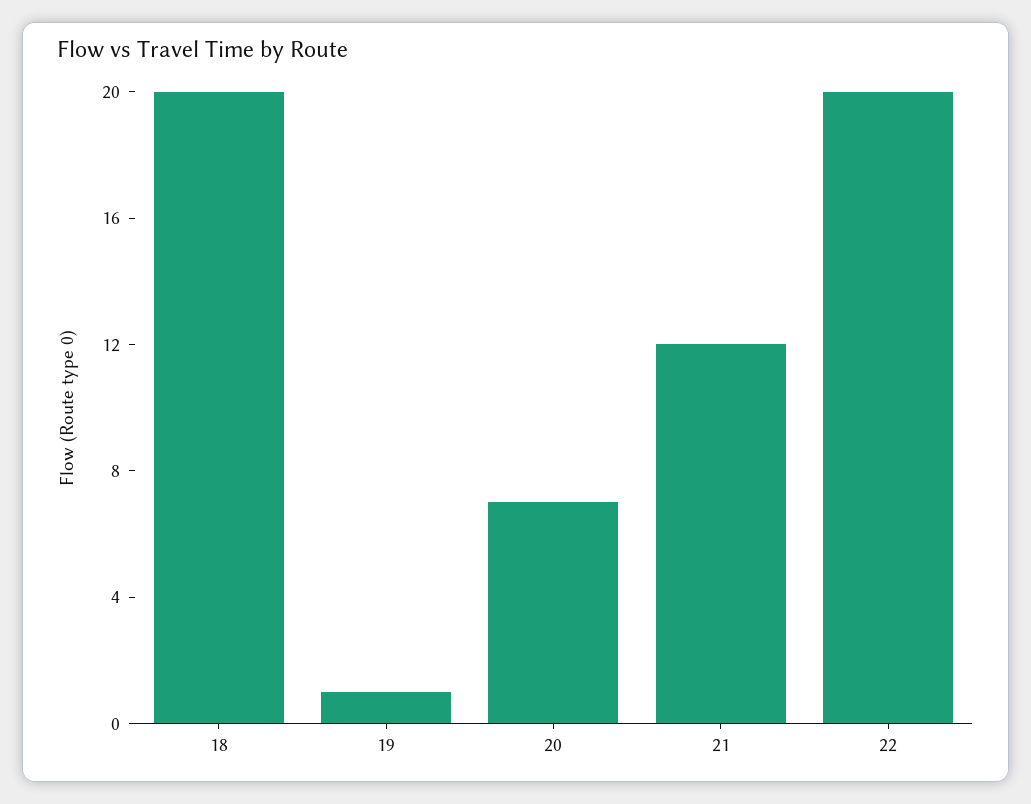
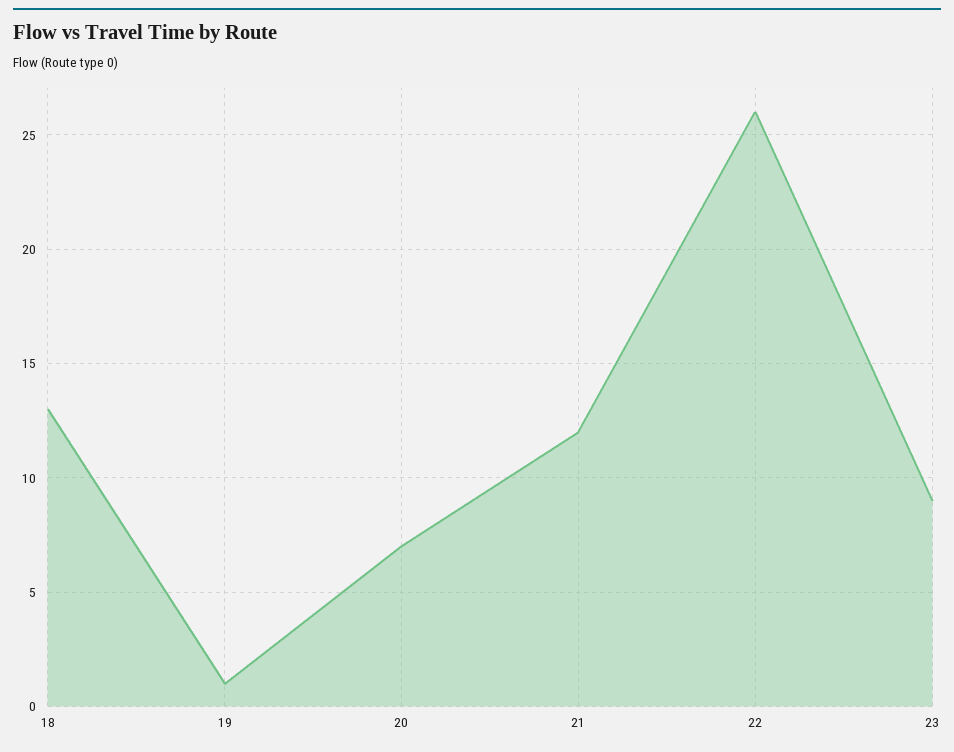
  {
-   "18": 20,
+   "18": 13,
    "19": 1,
    "20": 7,
    "21": 12,
-   "22": 20
+   "22": 26,
+   "23": 9
  }

